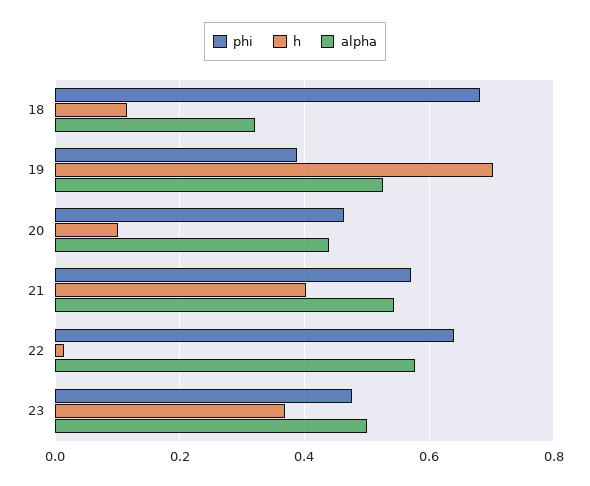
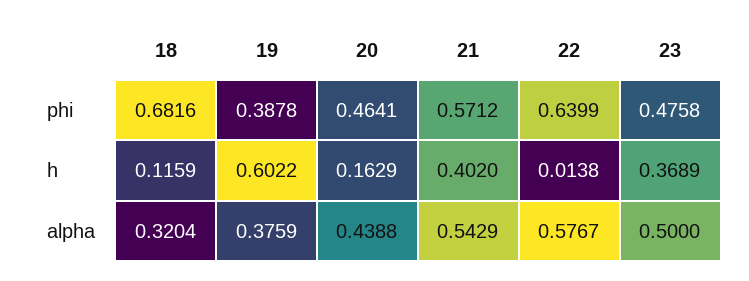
  {
    "phi": {
      "18": 0.6816,
      "19": 0.3878,
      "20": 0.4641,
      "21": 0.5712,
      "22": 0.6399,
      "23": 0.4758
    },
    "h": {
      "18": 0.1159,
-     "19": 0.7,
+     "19": 0.6022,
-     "20": 0.1,
+     "20": 0.1629,
      "21": 0.402,
      "22": 0.0138,
      "23": 0.3689
    },
    "alpha": {
      "18": 0.3204,
-     "19": 0.52,
+     "19": 0.3759,
      "20": 0.4388,
      "21": 0.5429,
      "22": 0.5767,
      "23": 0.5
    }
  }

